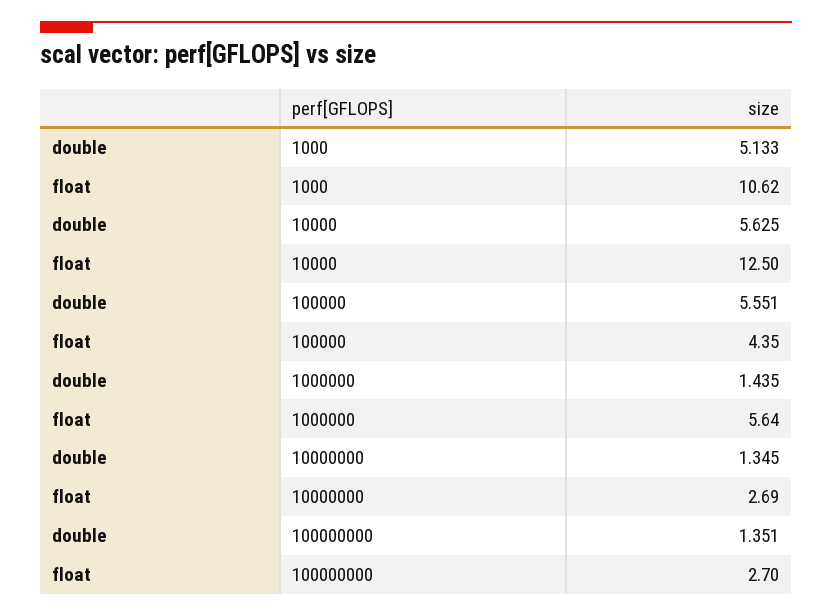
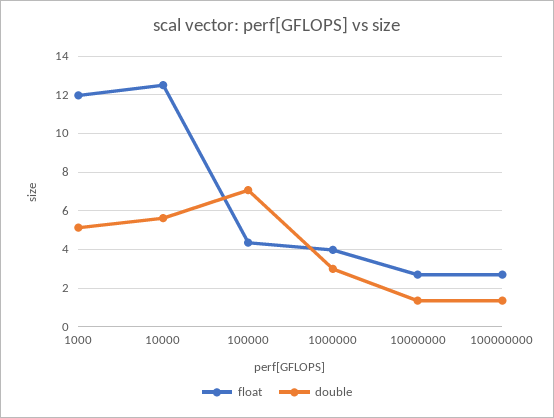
  {
    "double": {
      "1000": 5.133,
      "10000": 5.625,
-     "100000": 5.551,
+     "100000": 7,
-     "1000000": 1.435,
+     "1000000": 3,
      "10000000": 1.345,
      "100000000": 1.351
    },
    "float": {
-     "1000": 10.62,
+     "1000": 12,
      "10000": 12.5,
      "100000": 4.35,
-     "1000000": 5.64,
+     "1000000": 4,
      "10000000": 2.69,
      "100000000": 2.7
    }
  }

